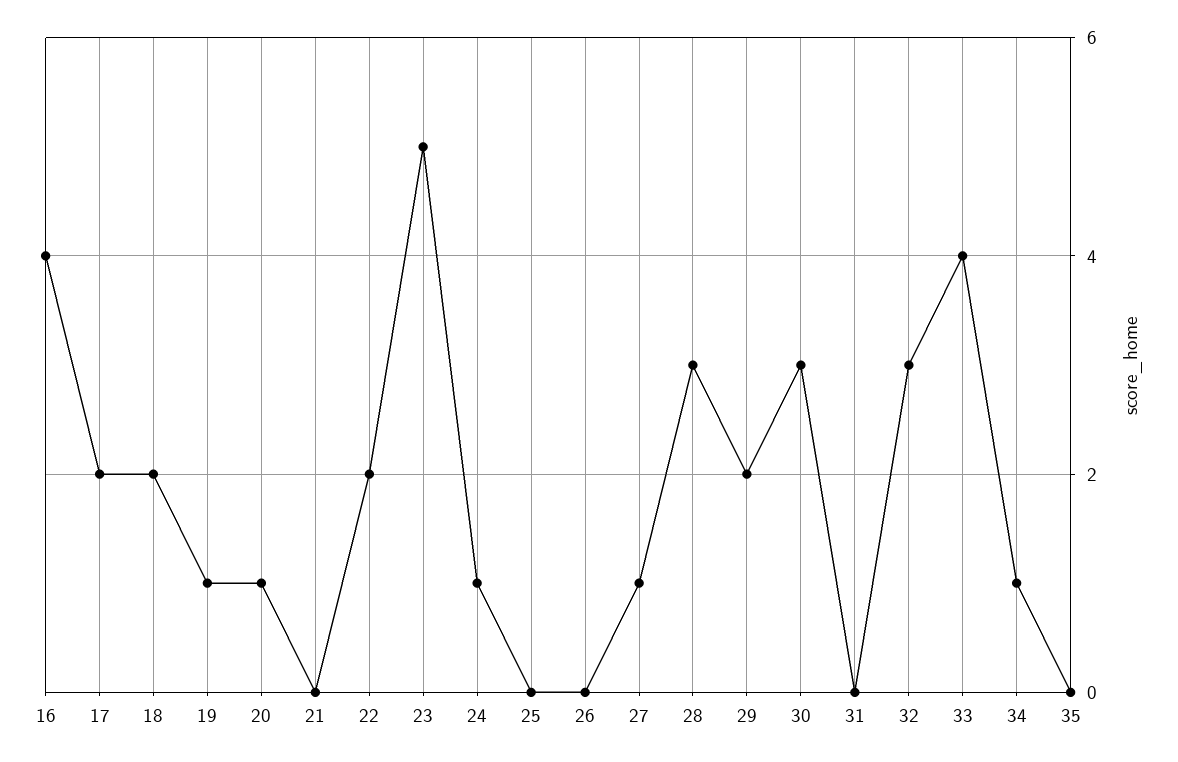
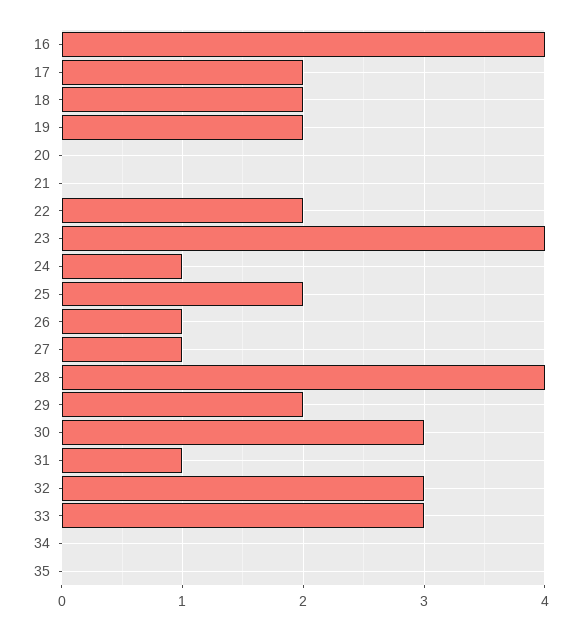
  {
    "16": 4,
    "17": 2,
    "18": 2,
-   "19": 1,
+   "19": 2,
-   "20": 1,
+   "20": 0,
    "21": 0,
    "22": 2,
-   "23": 5,
+   "23": 4,
    "24": 1,
-   "25": 0,
+   "25": 2,
-   "26": 0,
+   "26": 1,
    "27": 1,
-   "28": 3,
+   "28": 4,
    "29": 2,
    "30": 3,
-   "31": 0,
+   "31": 1,
    "32": 3,
-   "33": 4,
+   "33": 3,
-   "34": 1,
+   "34": 0,
    "35": 0
  }

